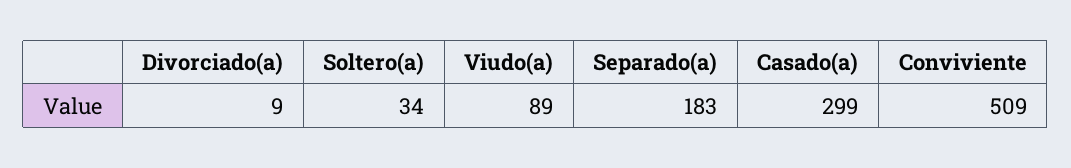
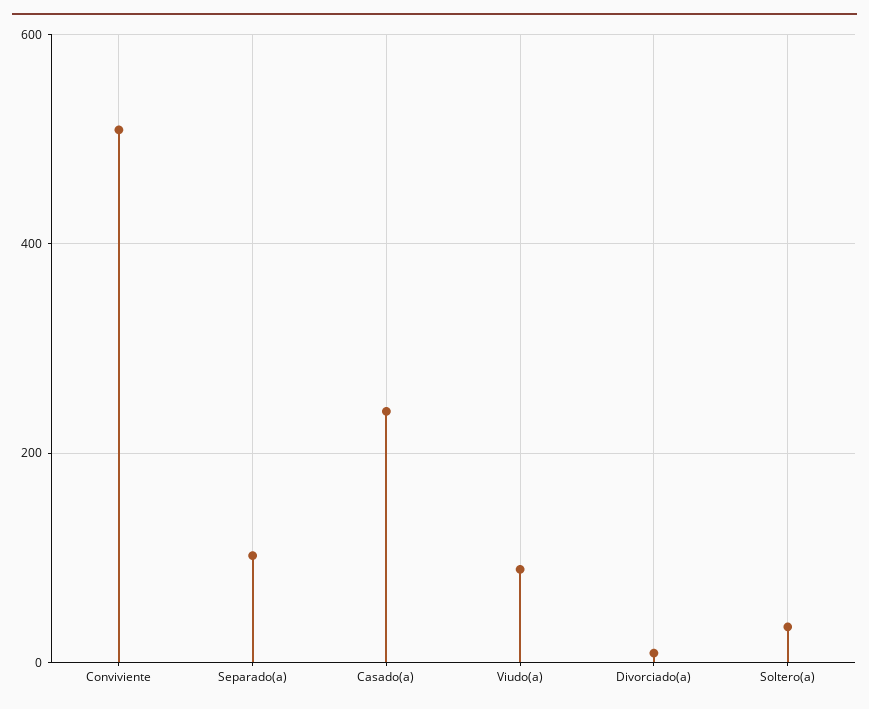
  {
    "Divorciado(a)": 9,
    "Soltero(a)": 34,
    "Viudo(a)": 89,
-   "Separado(a)": 183,
+   "Separado(a)": 100,
-   "Casado(a)": 299,
+   "Casado(a)": 240,
    "Conviviente": 509
  }

